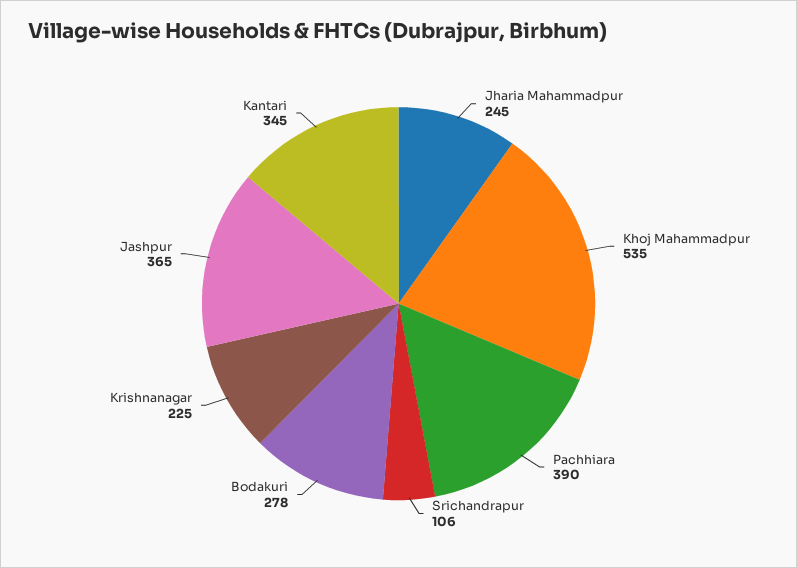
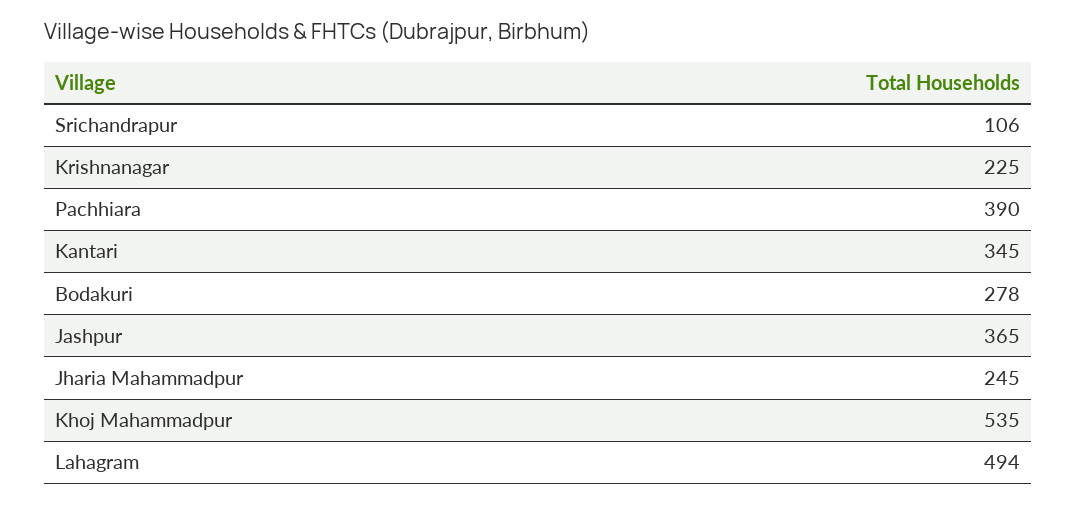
  {
    "Jharia Mahammadpur": 245,
    "Khoj Mahammadpur": 535,
    "Pachhiara": 390,
    "Srichandrapur": 106,
    "Bodakuri": 278,
    "Krishnanagar": 225,
    "Jashpur": 365,
-   "Kantari": 345
+   "Kantari": 345,
+   "Lahagram": 494
  }

